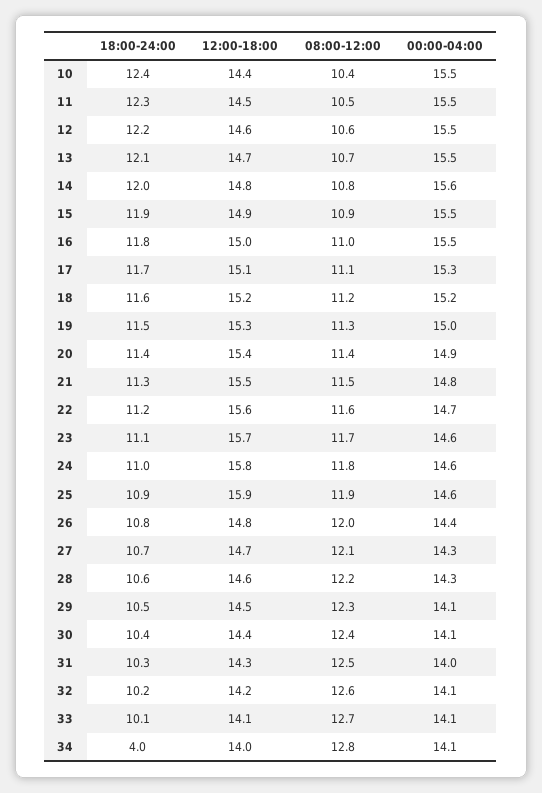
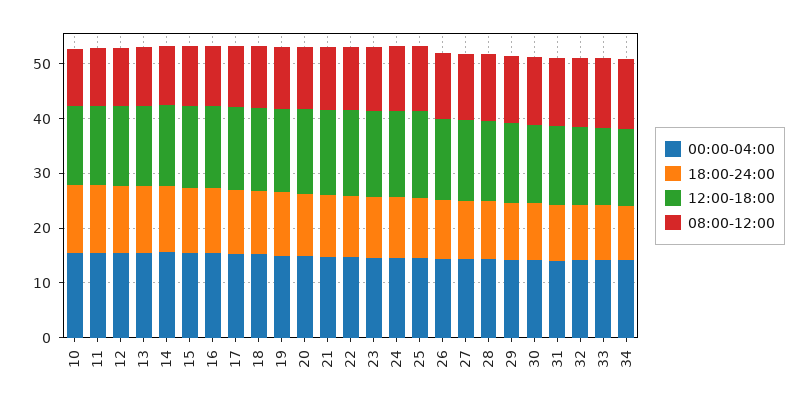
  {
    "18:00-24:00": {
      "10": 12.4,
      "11": 12.3,
      "12": 12.2,
      "13": 12.1,
      "14": 12,
      "15": 11.9,
      "16": 11.8,
      "17": 11.7,
      "18": 11.6,
      "19": 11.5,
      "20": 11.4,
      "21": 11.3,
      "22": 11.2,
      "23": 11.1,
      "24": 11,
      "25": 10.9,
      "26": 10.8,
      "27": 10.7,
      "28": 10.6,
      "29": 10.5,
      "30": 10.4,
      "31": 10.3,
      "32": 10.2,
      "33": 10.1,
-     "34": 4
+     "34": 10
    },
    "12:00-18:00": {
      "10": 14.4,
      "11": 14.5,
      "12": 14.6,
      "13": 14.7,
      "14": 14.8,
      "15": 14.9,
      "16": 15,
      "17": 15.1,
      "18": 15.2,
      "19": 15.3,
      "20": 15.4,
      "21": 15.5,
      "22": 15.6,
      "23": 15.7,
      "24": 15.8,
      "25": 15.9,
      "26": 14.8,
      "27": 14.7,
      "28": 14.6,
      "29": 14.5,
      "30": 14.4,
      "31": 14.3,
      "32": 14.2,
      "33": 14.1,
      "34": 14
    },
    "08:00-12:00": {
      "10": 10.4,
      "11": 10.5,
      "12": 10.6,
      "13": 10.7,
      "14": 10.8,
      "15": 10.9,
      "16": 11,
      "17": 11.1,
      "18": 11.2,
      "19": 11.3,
      "20": 11.4,
      "21": 11.5,
      "22": 11.6,
      "23": 11.7,
      "24": 11.8,
      "25": 11.9,
      "26": 12,
      "27": 12.1,
      "28": 12.2,
      "29": 12.3,
      "30": 12.4,
      "31": 12.5,
      "32": 12.6,
      "33": 12.7,
      "34": 12.8
    },
    "00:00-04:00": {
      "10": 15.5,
      "11": 15.5,
      "12": 15.5,
      "13": 15.5,
      "14": 15.6,
      "15": 15.5,
      "16": 15.5,
      "17": 15.3,
      "18": 15.2,
      "19": 15,
      "20": 14.9,
      "21": 14.8,
      "22": 14.7,
      "23": 14.6,
      "24": 14.6,
      "25": 14.6,
      "26": 14.4,
      "27": 14.3,
      "28": 14.3,
      "29": 14.1,
      "30": 14.1,
      "31": 14,
      "32": 14.1,
      "33": 14.1,
      "34": 14.1
    }
  }

